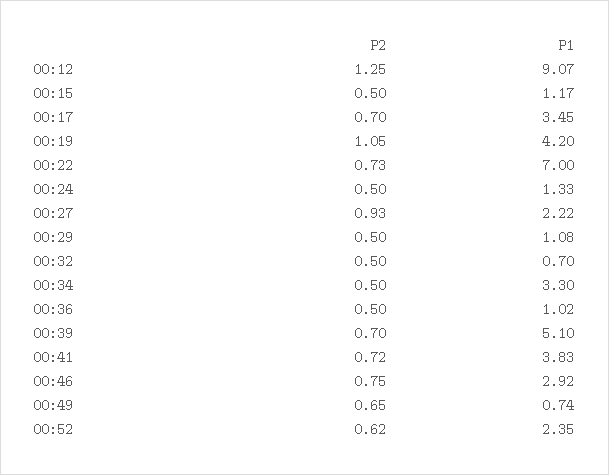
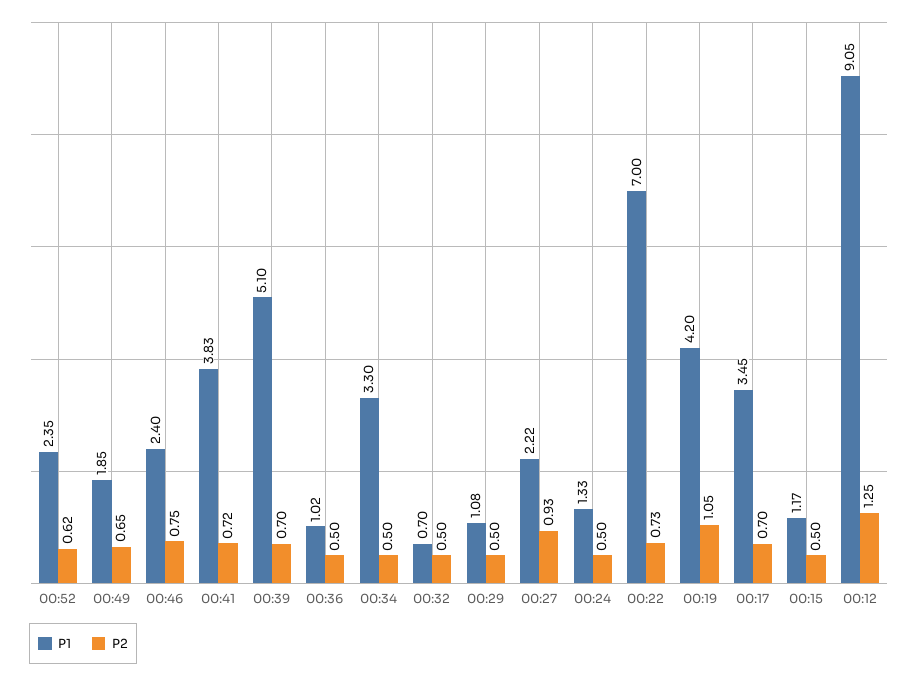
  {
    "P2": {
      "00:12": 1.25,
      "00:15": 0.5,
      "00:17": 0.7,
      "00:19": 1.05,
      "00:22": 0.73,
      "00:24": 0.5,
      "00:27": 0.93,
      "00:29": 0.5,
      "00:32": 0.5,
      "00:34": 0.5,
      "00:36": 0.5,
      "00:39": 0.7,
      "00:41": 0.72,
      "00:46": 0.75,
      "00:49": 0.65,
      "00:52": 0.62
    },
    "P1": {
-     "00:12": 9.07,
+     "00:12": 9.05,
      "00:15": 1.17,
      "00:17": 3.45,
      "00:19": 4.2,
      "00:22": 7,
      "00:24": 1.33,
      "00:27": 2.22,
      "00:29": 1.08,
      "00:32": 0.7,
      "00:34": 3.3,
      "00:36": 1.02,
      "00:39": 5.1,
      "00:41": 3.83,
-     "00:46": 2.92,
+     "00:46": 2.4,
-     "00:49": 0.74,
+     "00:49": 1.85,
      "00:52": 2.35
    }
  }

